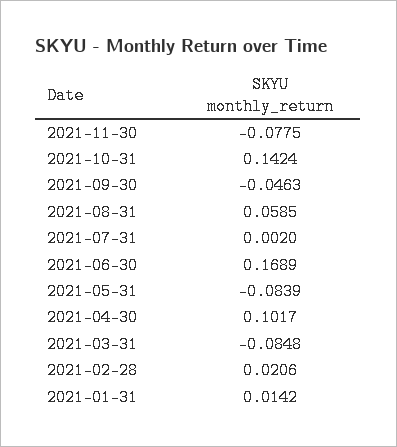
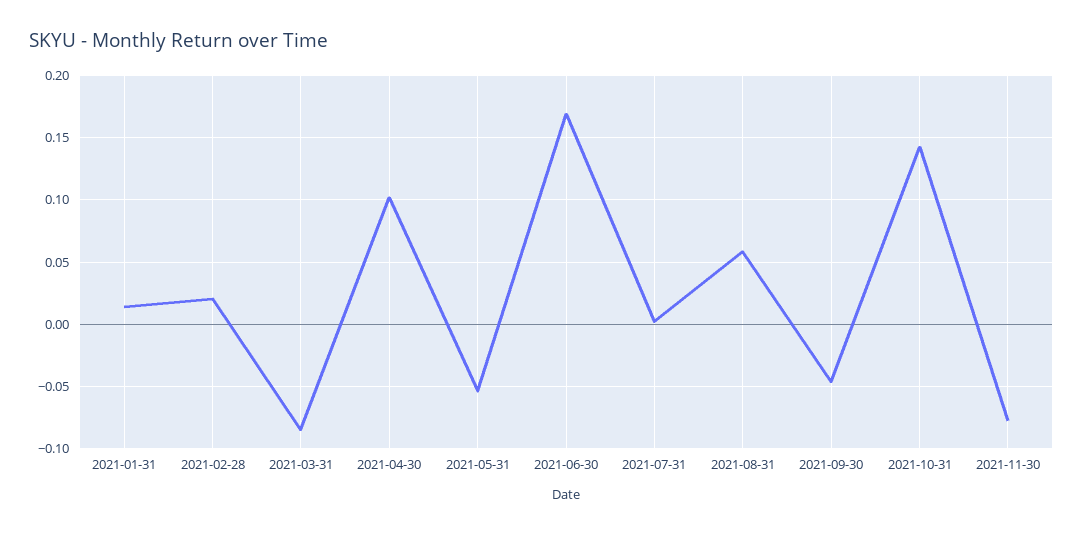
  {
    "2021-11-30": -0.0775,
    "2021-10-31": 0.1424,
    "2021-09-30": -0.0463,
    "2021-08-31": 0.0585,
    "2021-07-31": 0.002,
    "2021-06-30": 0.1689,
-   "2021-05-31": -0.0839,
+   "2021-05-31": -0.055,
    "2021-04-30": 0.1017,
    "2021-03-31": -0.0848,
    "2021-02-28": 0.0206,
    "2021-01-31": 0.0142
  }

